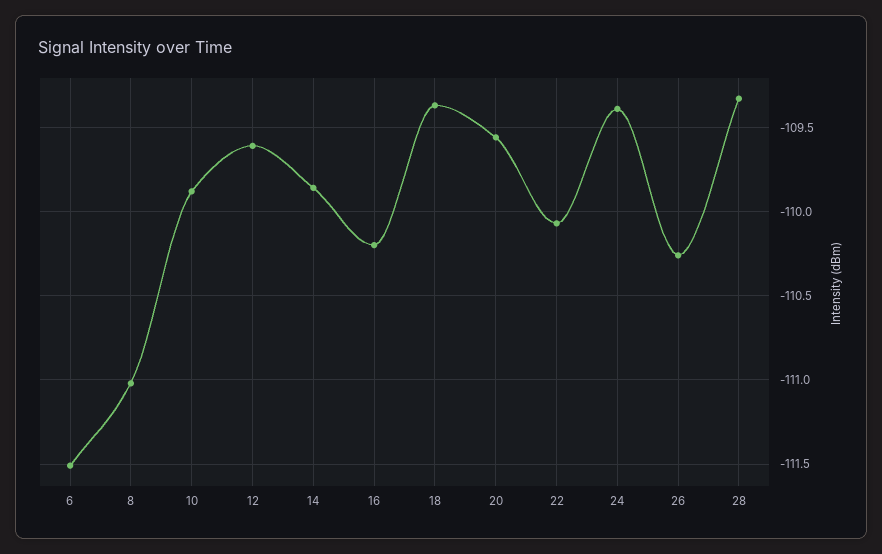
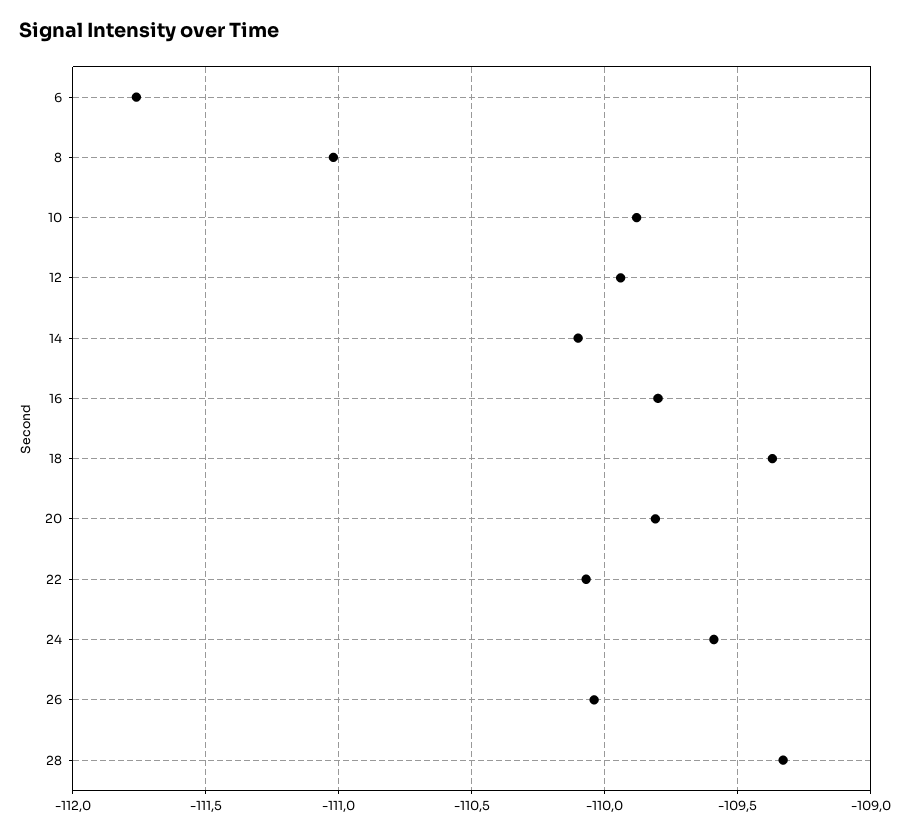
  {
-   "6": -111.5,
+   "6": -111.75,
    "8": -111,
    "10": -109.9,
-   "12": -109.6,
+   "12": -109.95,
-   "14": -109.85,
+   "14": -110.1,
-   "16": -110.2,
+   "16": -109.8,
    "18": -109.35,
-   "20": -109.55,
+   "20": -109.8,
    "22": -110.05,
-   "24": -109.4,
+   "24": -109.6,
-   "26": -110.25,
+   "26": -110.05,
    "28": -109.35
  }

